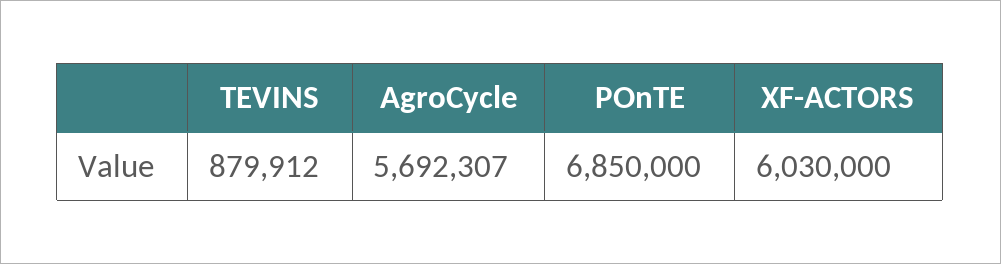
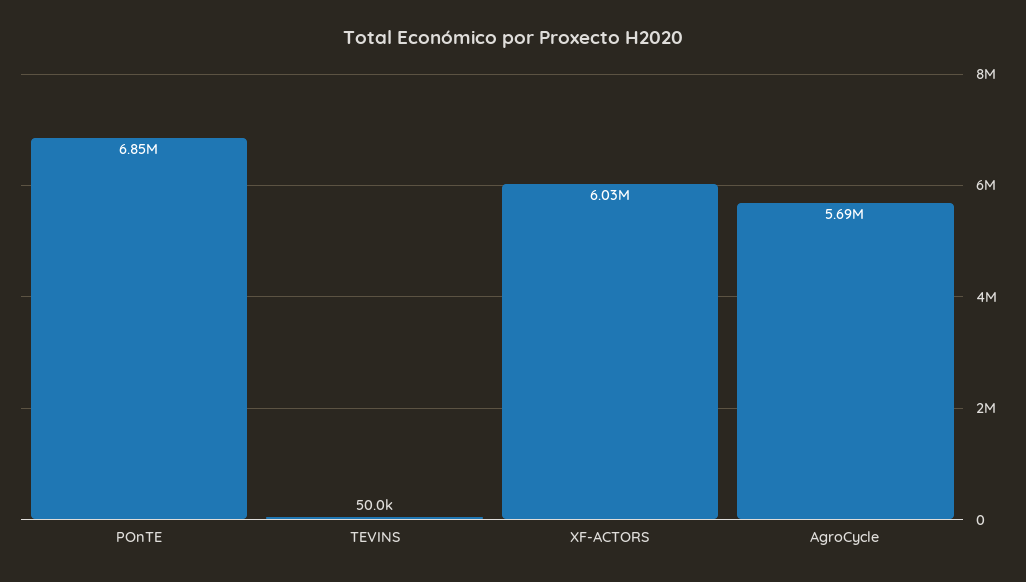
  {
-   "TEVINS": 879912,
+   "TEVINS": 50000,
    "AgroCycle": 5692307,
    "POnTE": 6850000,
    "XF-ACTORS": 6030000
  }

